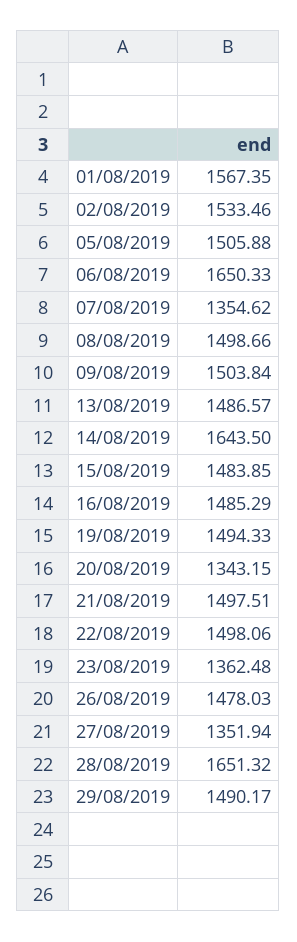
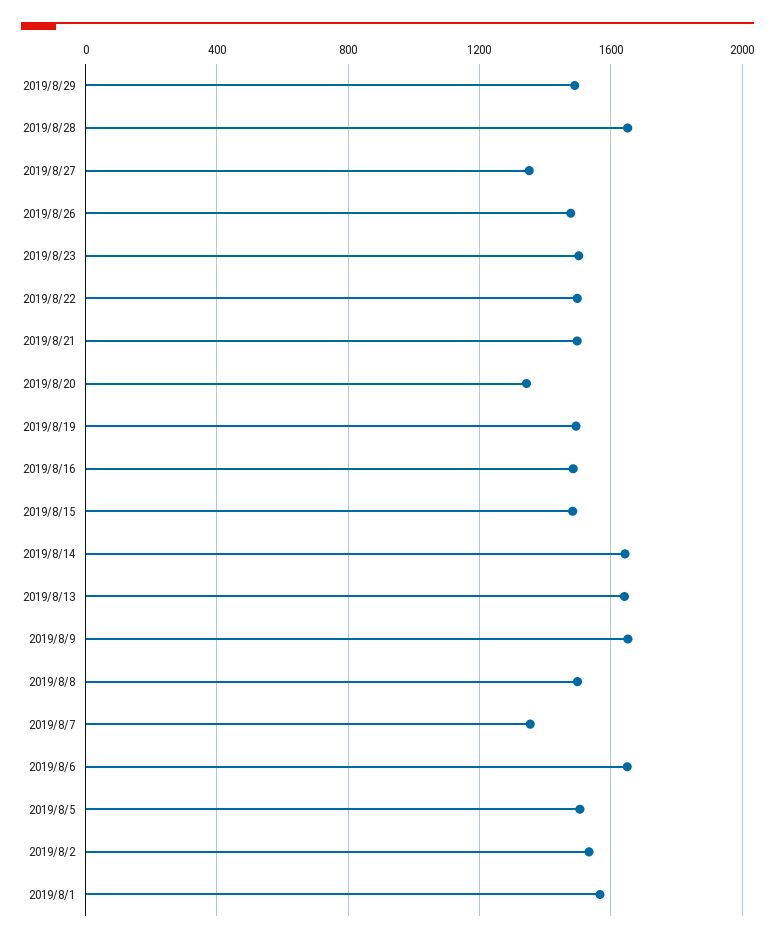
  {
    "01/08/2019": 1567.35,
    "02/08/2019": 1533.46,
    "05/08/2019": 1505.88,
    "06/08/2019": 1650.33,
    "07/08/2019": 1354.62,
    "08/08/2019": 1498.66,
-   "09/08/2019": 1503.84,
+   "09/08/2019": 1650,
-   "13/08/2019": 1486.57,
+   "13/08/2019": 1650,
    "14/08/2019": 1643.5,
    "15/08/2019": 1483.85,
    "16/08/2019": 1485.29,
    "19/08/2019": 1494.33,
    "20/08/2019": 1343.15,
    "21/08/2019": 1497.51,
    "22/08/2019": 1498.06,
-   "23/08/2019": 1362.48,
+   "23/08/2019": 1500,
    "26/08/2019": 1478.03,
    "27/08/2019": 1351.94,
    "28/08/2019": 1651.32,
    "29/08/2019": 1490.17
  }

